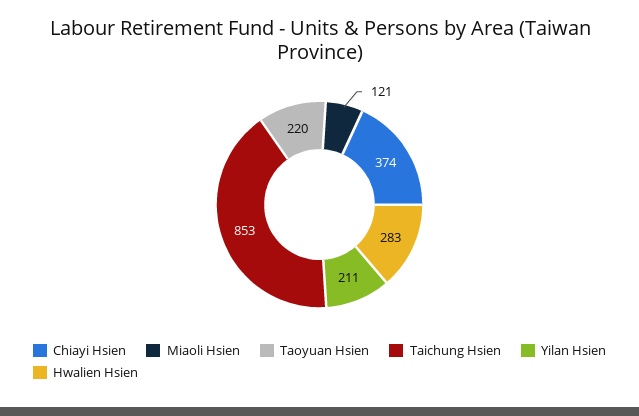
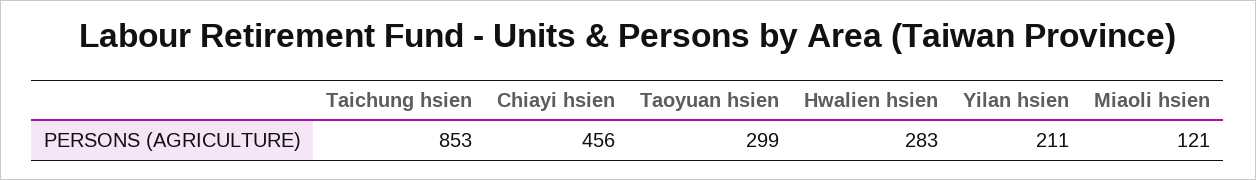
  {
-   "Chiayi Hsien": 374,
+   "Chiayi Hsien": 456,
    "Miaoli Hsien": 121,
-   "Taoyuan Hsien": 220,
+   "Taoyuan Hsien": 299,
    "Taichung Hsien": 853,
    "Yilan Hsien": 211,
    "Hwalien Hsien": 283
  }

